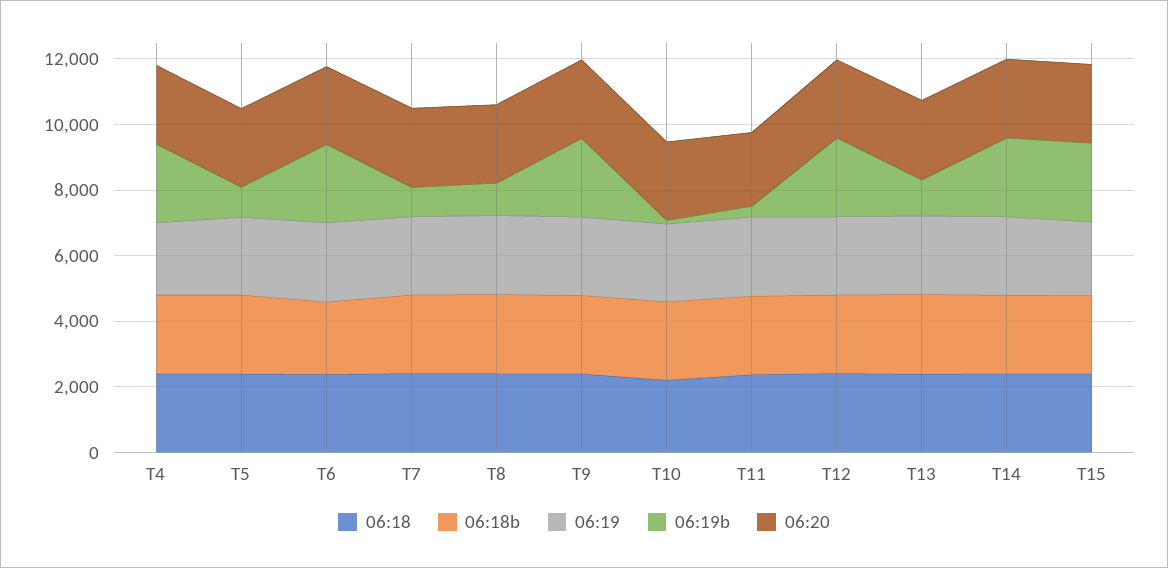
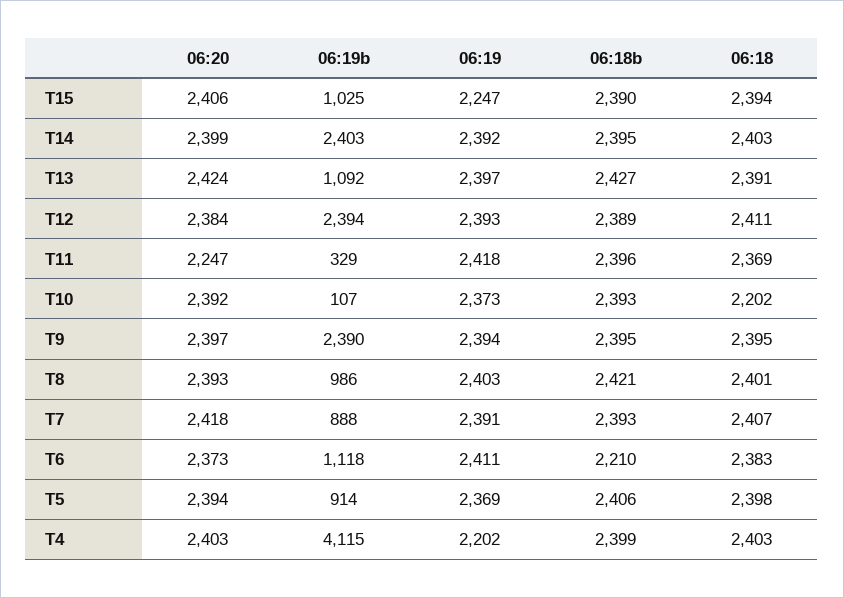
  {
    "06:18": {
      "T4": 2403,
      "T5": 2398,
      "T6": 2383,
      "T7": 2407,
      "T8": 2401,
      "T9": 2395,
      "T10": 2202,
      "T11": 2369,
      "T12": 2411,
      "T13": 2391,
      "T14": 2403,
      "T15": 2394
    },
    "06:18b": {
      "T4": 2399,
      "T5": 2406,
      "T6": 2210,
      "T7": 2393,
      "T8": 2421,
      "T9": 2395,
      "T10": 2393,
      "T11": 2396,
      "T12": 2389,
      "T13": 2427,
      "T14": 2395,
      "T15": 2390
    },
    "06:19": {
      "T4": 2202,
      "T5": 2369,
      "T6": 2411,
      "T7": 2391,
      "T8": 2403,
      "T9": 2394,
      "T10": 2373,
      "T11": 2418,
      "T12": 2393,
      "T13": 2397,
      "T14": 2392,
      "T15": 2247
    },
    "06:19b": {
-     "T4": 2500,
+     "T4": 4115,
      "T5": 914,
-     "T6": 2500,
+     "T6": 1118,
      "T7": 888,
      "T8": 986,
      "T9": 2390,
      "T10": 107,
      "T11": 329,
      "T12": 2394,
      "T13": 1092,
      "T14": 2403,
-     "T15": 2500
+     "T15": 1025
    },
    "06:20": {
      "T4": 2403,
      "T5": 2394,
      "T6": 2373,
      "T7": 2418,
      "T8": 2393,
      "T9": 2397,
      "T10": 2392,
      "T11": 2247,
      "T12": 2384,
      "T13": 2424,
      "T14": 2399,
      "T15": 2406
    }
  }

